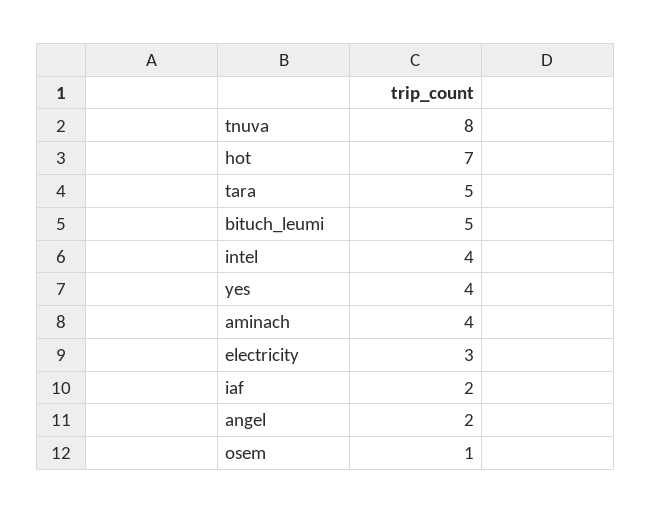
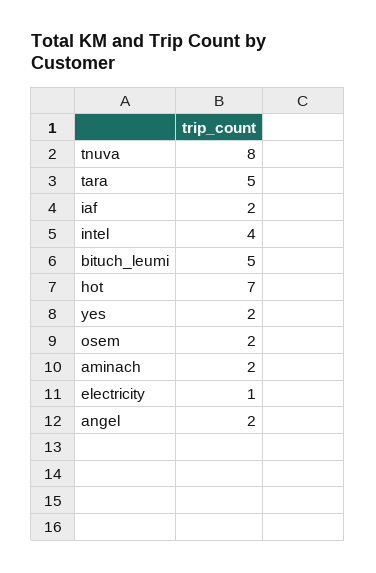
  {
    "tnuva": 8,
    "hot": 7,
    "tara": 5,
    "bituch_leumi": 5,
    "intel": 4,
-   "yes": 4,
+   "yes": 2,
-   "aminach": 4,
+   "aminach": 2,
-   "electricity": 3,
+   "electricity": 1,
    "iaf": 2,
    "angel": 2,
-   "osem": 1
+   "osem": 2
  }

